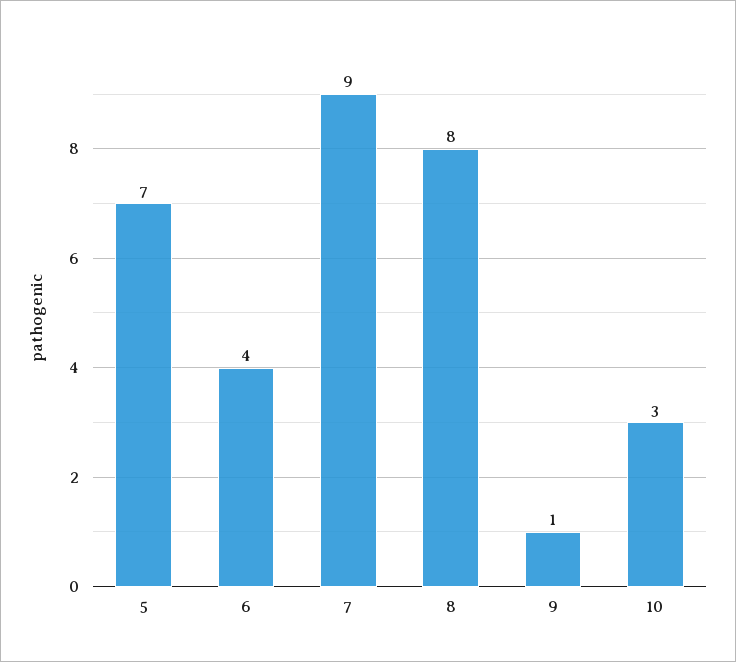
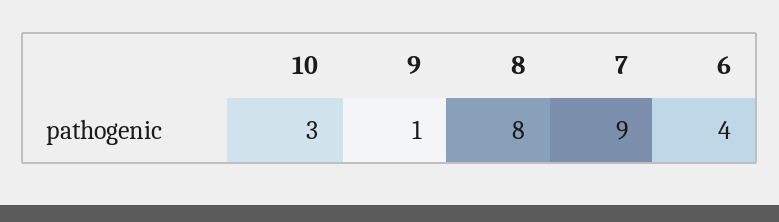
  {
-   "5": 7,
    "6": 4,
    "7": 9,
    "8": 8,
    "9": 1,
    "10": 3
  }

